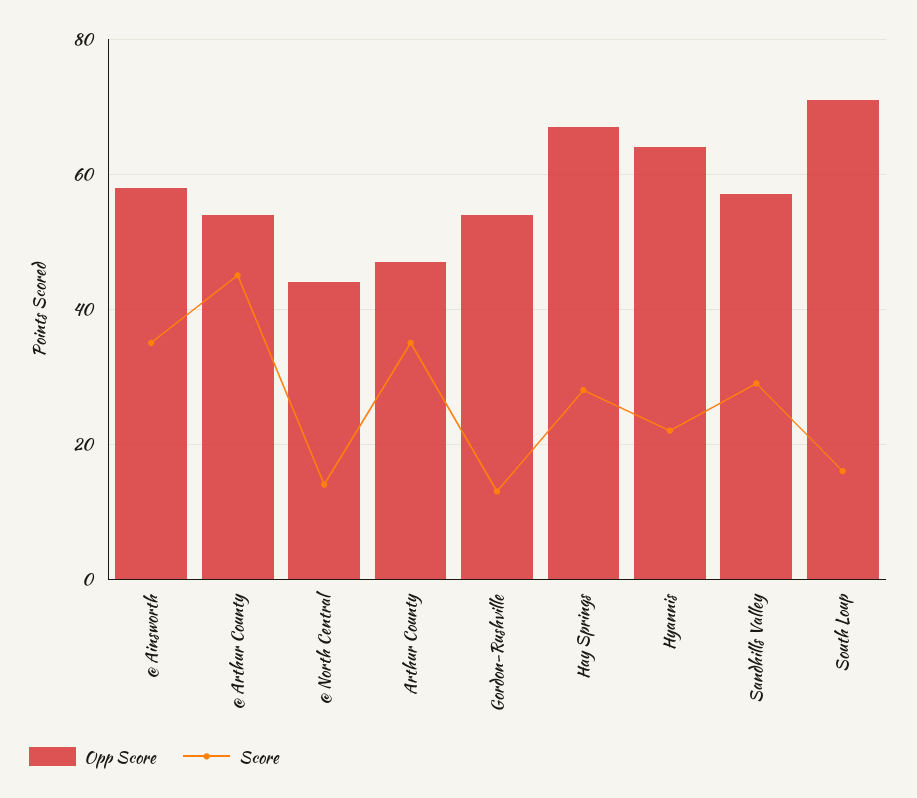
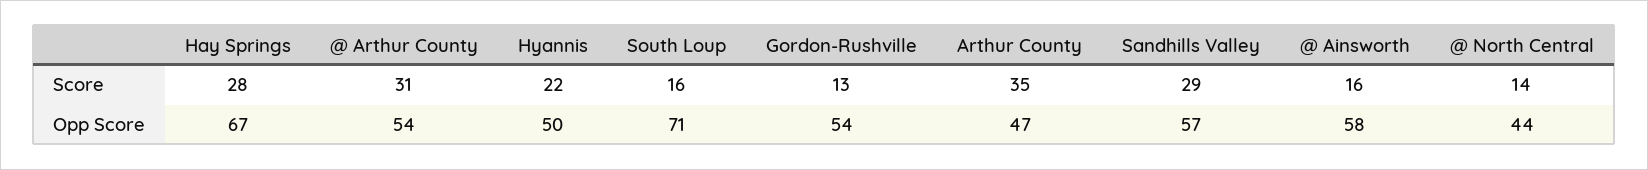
  {
    "Opp Score": {
      "@ Ainsworth": 58,
      "@ Arthur County": 54,
      "@ North Central": 44,
      "Arthur County": 47,
      "Gordon-Rushville": 54,
      "Hay Springs": 67,
-     "Hyannis": 65,
+     "Hyannis": 50,
      "Sandhills Valley": 57,
      "South Loup": 71
    },
    "Score": {
-     "@ Ainsworth": 35,
+     "@ Ainsworth": 16,
-     "@ Arthur County": 45,
+     "@ Arthur County": 31,
      "@ North Central": 14,
      "Arthur County": 35,
      "Gordon-Rushville": 13,
      "Hay Springs": 28,
      "Hyannis": 22,
      "Sandhills Valley": 29,
      "South Loup": 16
    }
  }

